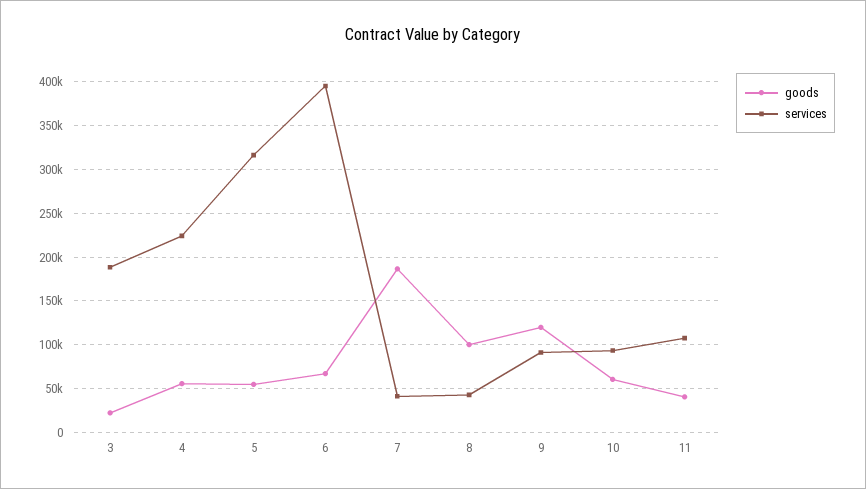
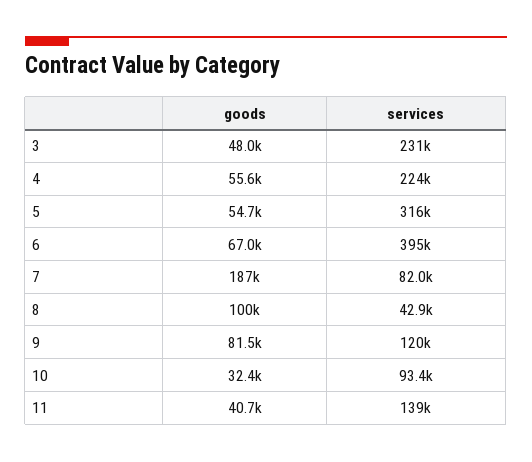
  {
    "goods": {
-     "3": 20000,
+     "3": 48000,
      "4": 55600,
      "5": 54700,
      "6": 67000,
      "7": 187000,
      "8": 100000,
-     "9": 120000,
+     "9": 81500,
-     "10": 60000,
+     "10": 32400,
      "11": 40700
    },
    "services": {
-     "3": 190000,
+     "3": 231000,
      "4": 224000,
      "5": 316000,
      "6": 395000,
-     "7": 40000,
+     "7": 82000,
      "8": 42900,
-     "9": 90000,
+     "9": 120000,
      "10": 93400,
-     "11": 110000
+     "11": 139000
    }
  }

